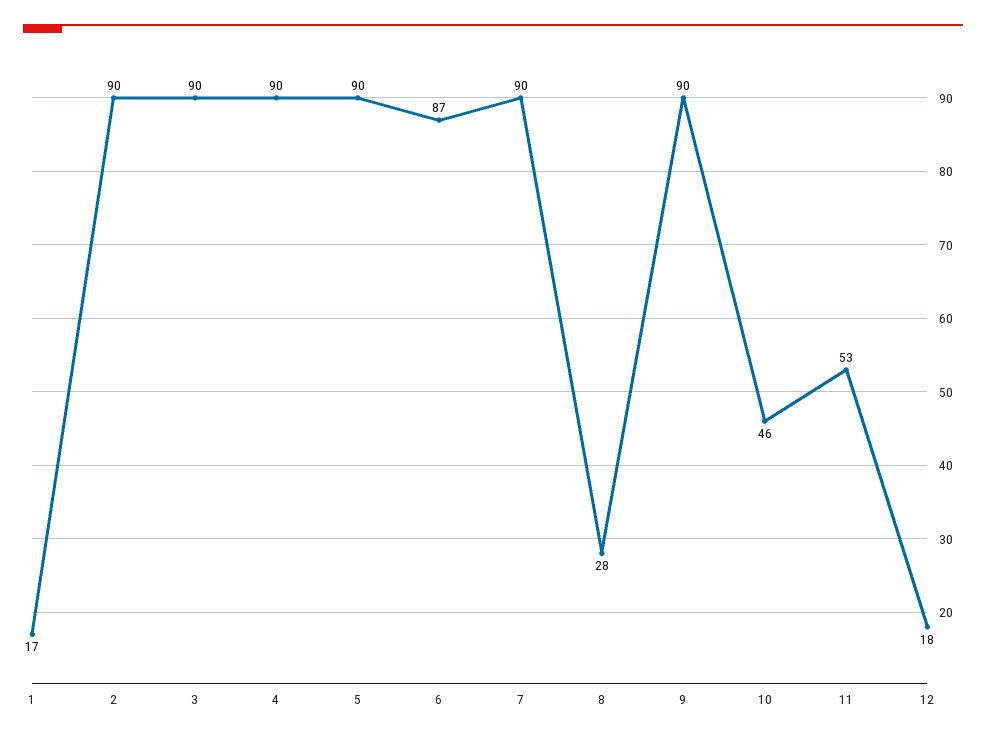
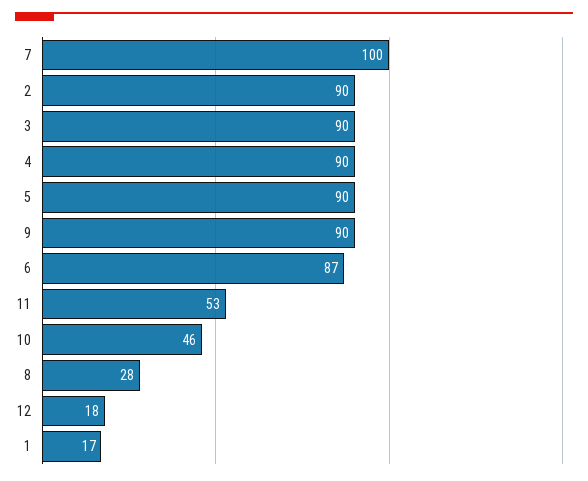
  {
    "1": 17,
    "2": 90,
    "3": 90,
    "4": 90,
    "5": 90,
    "6": 87,
-   "7": 90,
+   "7": 100,
    "8": 28,
    "9": 90,
    "10": 46,
    "11": 53,
    "12": 18
  }

